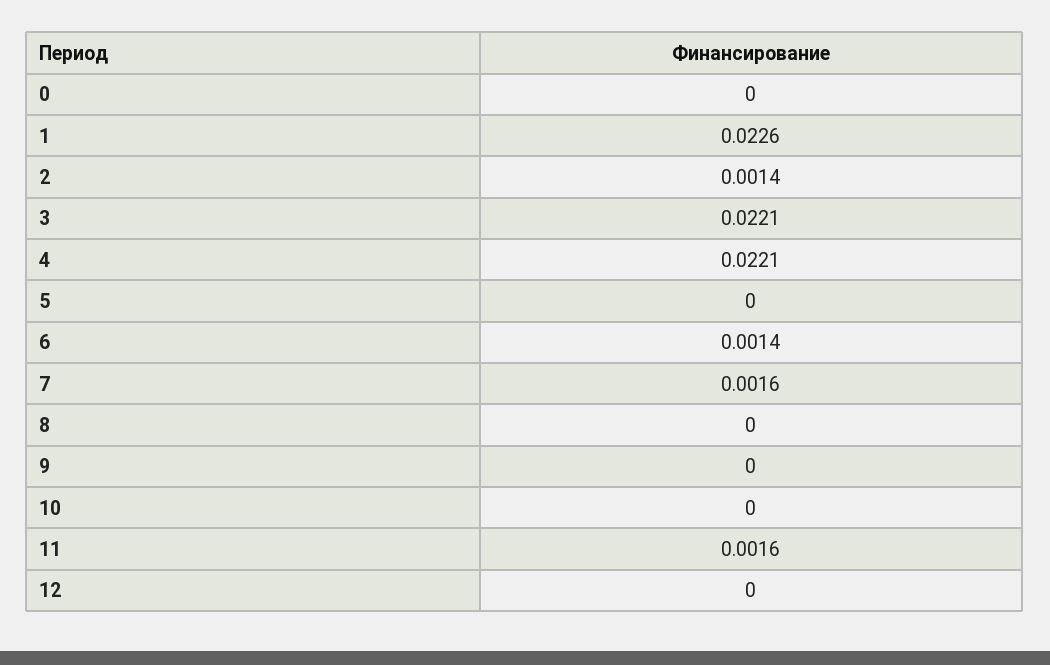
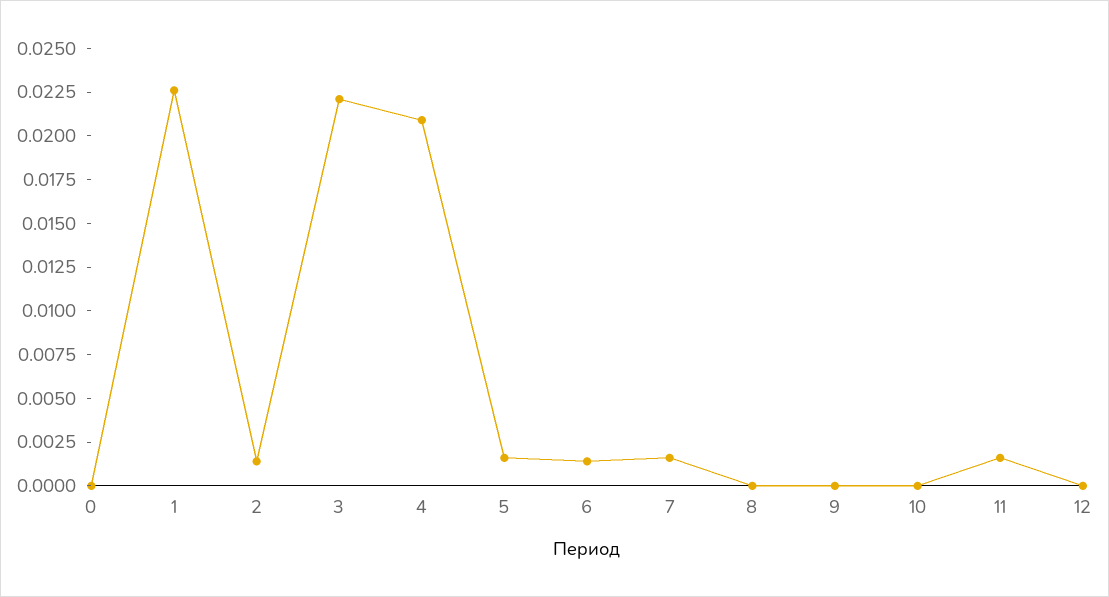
  {
    "0": 0,
    "1": 0.0226,
    "2": 0.0014,
    "3": 0.0221,
-   "4": 0.0221,
+   "4": 0.021,
-   "5": 0,
+   "5": 0.0015,
    "6": 0.0014,
    "7": 0.0016,
    "8": 0,
    "9": 0,
    "10": 0,
    "11": 0.0016,
    "12": 0
  }

